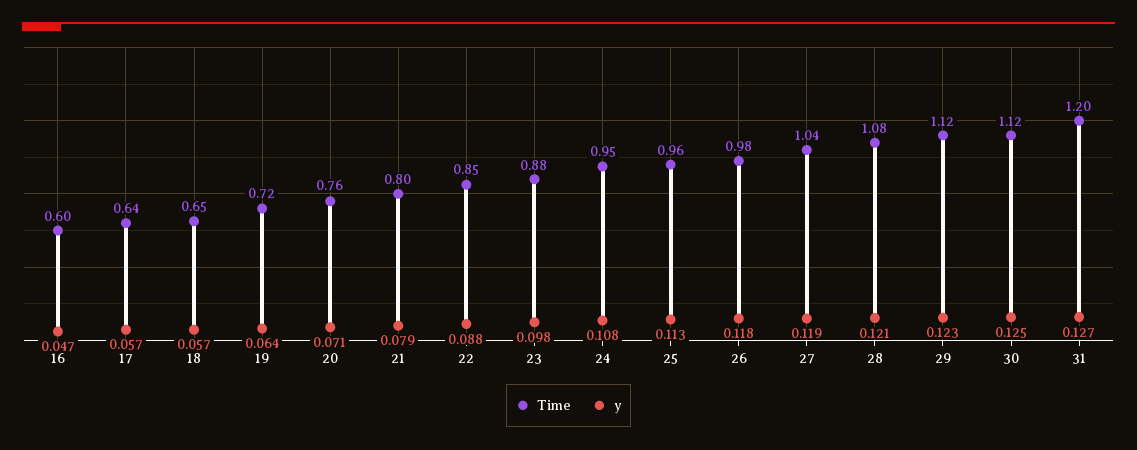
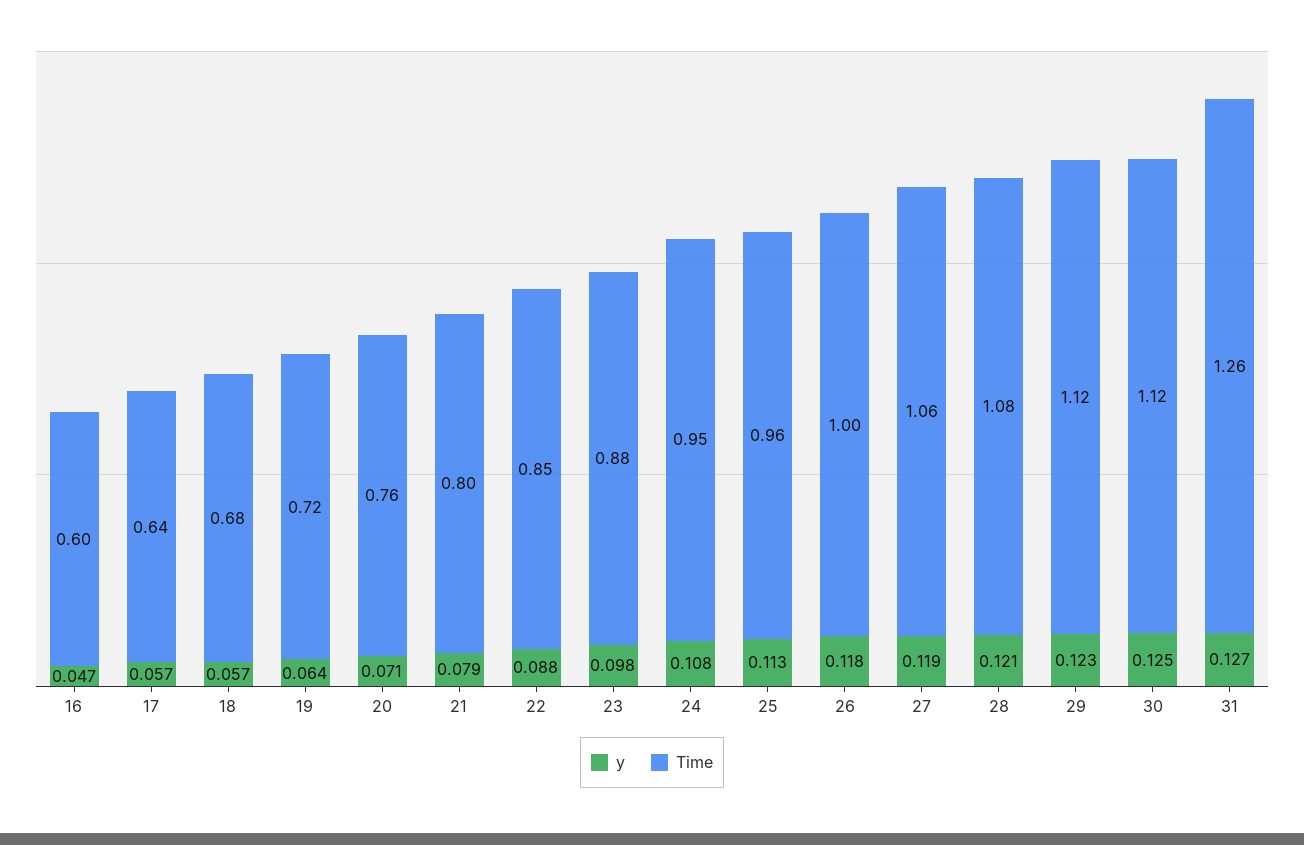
  {
    "Time": {
      "16": 0.6,
      "17": 0.64,
-     "18": 0.65,
+     "18": 0.68,
      "19": 0.72,
      "20": 0.76,
      "21": 0.8,
      "22": 0.85,
      "23": 0.88,
      "24": 0.95,
      "25": 0.96,
-     "26": 0.98,
+     "26": 1,
-     "27": 1.04,
+     "27": 1.06,
      "28": 1.08,
      "29": 1.12,
      "30": 1.12,
-     "31": 1.2
+     "31": 1.26
    },
    "y": {
      "16": 0.047,
      "17": 0.057,
      "18": 0.057,
      "19": 0.064,
      "20": 0.071,
      "21": 0.079,
      "22": 0.088,
      "23": 0.098,
      "24": 0.108,
      "25": 0.113,
      "26": 0.118,
      "27": 0.119,
      "28": 0.121,
      "29": 0.123,
      "30": 0.125,
      "31": 0.127
    }
  }

